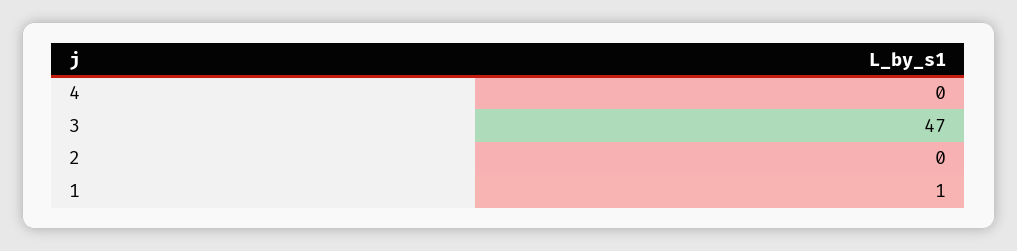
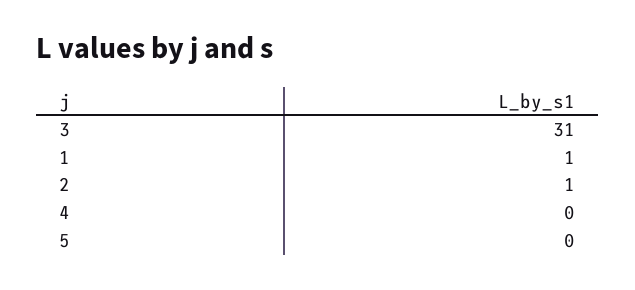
  {
    "4": 0,
-   "3": 47,
+   "3": 31,
-   "2": 0,
+   "2": 1,
-   "1": 1
+   "1": 1,
+   "5": 0
  }

